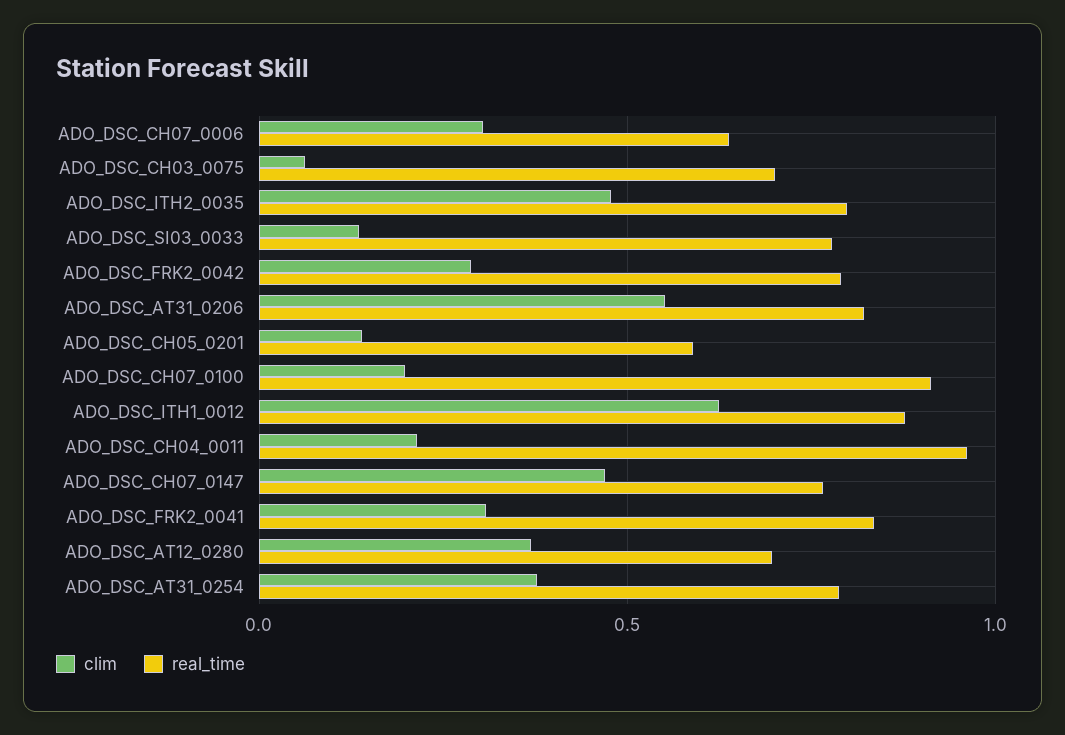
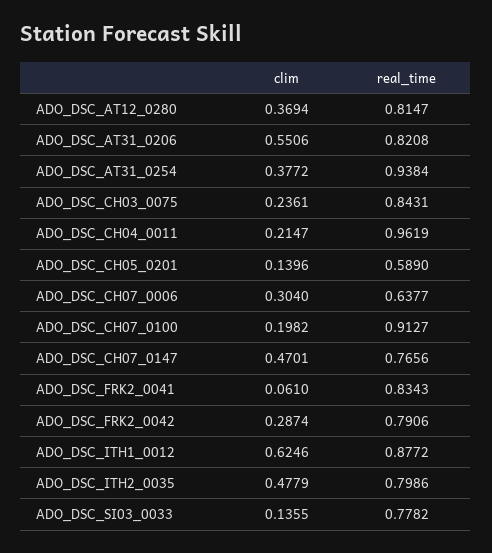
  {
    "clim": {
      "ADO_DSC_CH07_0006": 0.304,
-     "ADO_DSC_CH03_0075": 0.05,
+     "ADO_DSC_CH03_0075": 0.2361,
      "ADO_DSC_ITH2_0035": 0.4779,
      "ADO_DSC_SI03_0033": 0.1355,
      "ADO_DSC_FRK2_0042": 0.2874,
      "ADO_DSC_AT31_0206": 0.5506,
      "ADO_DSC_CH05_0201": 0.1396,
      "ADO_DSC_CH07_0100": 0.1982,
      "ADO_DSC_ITH1_0012": 0.6246,
      "ADO_DSC_CH04_0011": 0.2147,
      "ADO_DSC_CH07_0147": 0.4701,
-     "ADO_DSC_FRK2_0041": 0.3,
+     "ADO_DSC_FRK2_0041": 0.061,
      "ADO_DSC_AT12_0280": 0.3694,
      "ADO_DSC_AT31_0254": 0.3772
    },
    "real_time": {
      "ADO_DSC_CH07_0006": 0.6377,
-     "ADO_DSC_CH03_0075": 0.7,
+     "ADO_DSC_CH03_0075": 0.8431,
      "ADO_DSC_ITH2_0035": 0.7986,
      "ADO_DSC_SI03_0033": 0.7782,
      "ADO_DSC_FRK2_0042": 0.7906,
      "ADO_DSC_AT31_0206": 0.8208,
      "ADO_DSC_CH05_0201": 0.589,
      "ADO_DSC_CH07_0100": 0.9127,
      "ADO_DSC_ITH1_0012": 0.8772,
      "ADO_DSC_CH04_0011": 0.9619,
      "ADO_DSC_CH07_0147": 0.7656,
      "ADO_DSC_FRK2_0041": 0.8343,
-     "ADO_DSC_AT12_0280": 0.7,
+     "ADO_DSC_AT12_0280": 0.8147,
-     "ADO_DSC_AT31_0254": 0.8
+     "ADO_DSC_AT31_0254": 0.9384
    }
  }

